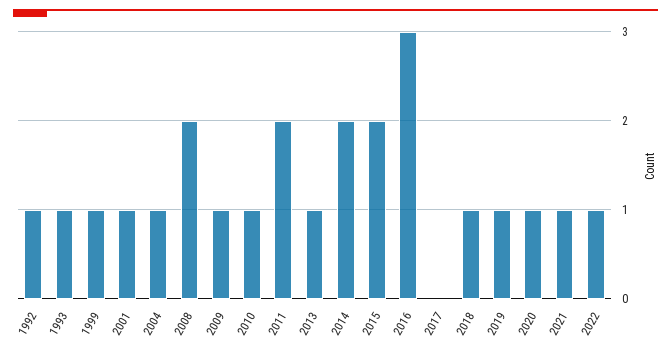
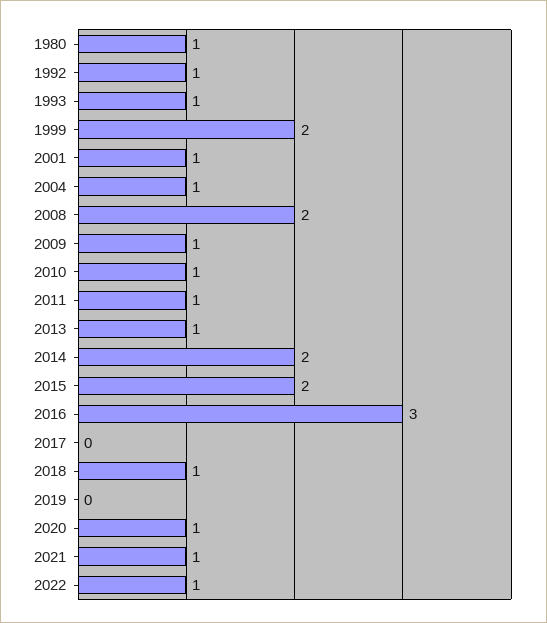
  {
    "1992": 1,
    "1993": 1,
-   "1999": 1,
+   "1999": 2,
    "2001": 1,
    "2004": 1,
    "2008": 2,
    "2009": 1,
    "2010": 1,
-   "2011": 2,
+   "2011": 1,
    "2013": 1,
    "2014": 2,
    "2015": 2,
    "2016": 3,
    "2017": 0,
    "2018": 1,
-   "2019": 1,
+   "2019": 0,
    "2020": 1,
    "2021": 1,
-   "2022": 1
+   "2022": 1,
+   "1980": 1
  }

